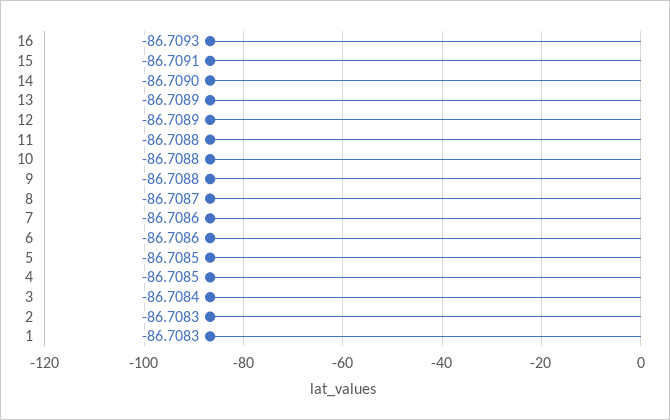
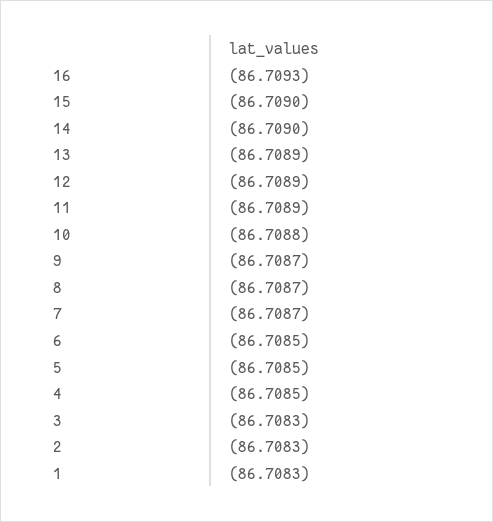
  {
    "16": -86.7093,
-   "15": -86.7091,
+   "15": -86.709,
    "14": -86.709,
    "13": -86.7089,
    "12": -86.7089,
-   "11": -86.7088,
+   "11": -86.7089,
    "10": -86.7088,
-   "9": -86.7088,
+   "9": -86.7087,
    "8": -86.7087,
-   "7": -86.7086,
+   "7": -86.7087,
-   "6": -86.7086,
+   "6": -86.7085,
    "5": -86.7085,
    "4": -86.7085,
-   "3": -86.7084,
+   "3": -86.7083,
    "2": -86.7083,
    "1": -86.7083
  }

